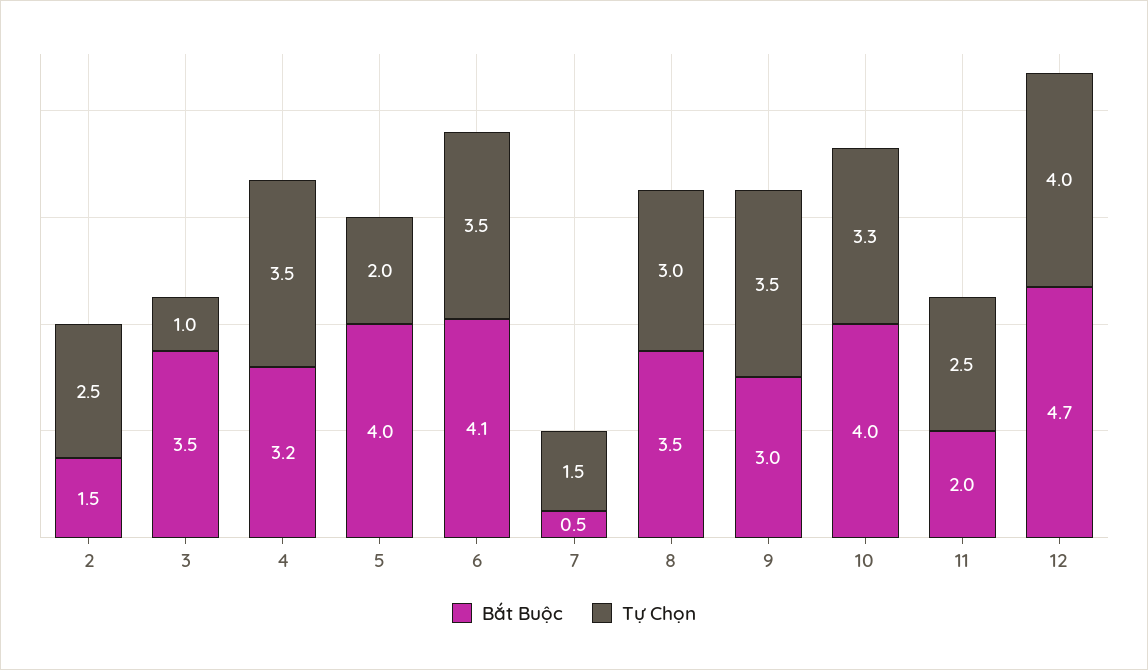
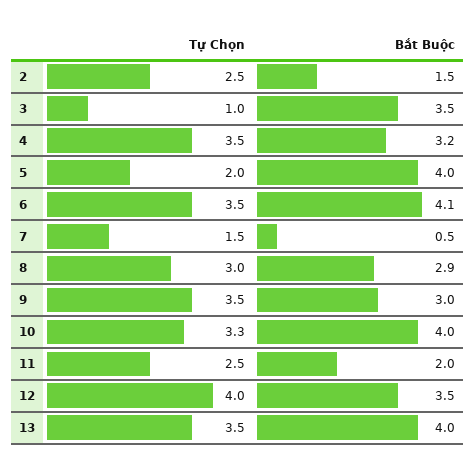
  {
    "Bắt Buộc": {
      "2": 1.5,
      "3": 3.5,
      "4": 3.2,
      "5": 4,
      "6": 4.1,
      "7": 0.5,
-     "8": 3.5,
+     "8": 2.9,
      "9": 3,
      "10": 4,
      "11": 2,
-     "12": 4.7
+     "12": 3.5,
+     "13": 4
    },
    "Tự Chọn": {
      "2": 2.5,
      "3": 1,
      "4": 3.5,
      "5": 2,
      "6": 3.5,
      "7": 1.5,
      "8": 3,
      "9": 3.5,
      "10": 3.3,
      "11": 2.5,
-     "12": 4
+     "12": 4,
+     "13": 3.5
    }
  }

